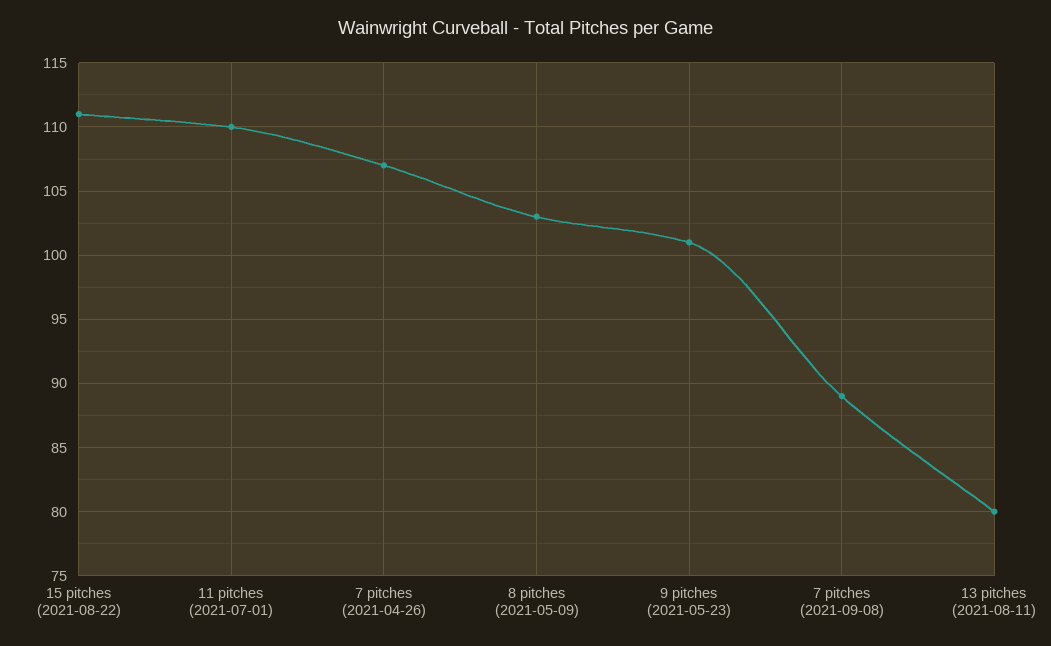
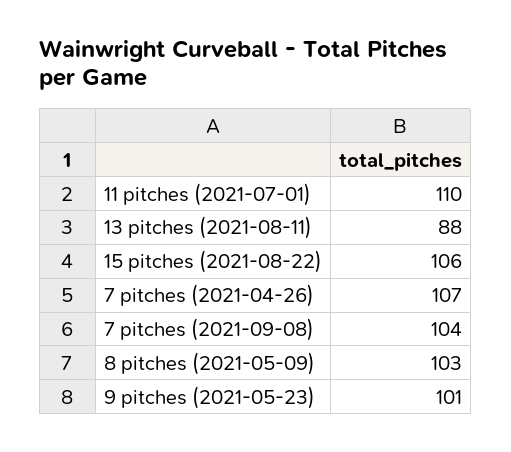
  {
-   "15 pitches (2021-08-22)": 111,
+   "15 pitches (2021-08-22)": 106,
    "11 pitches (2021-07-01)": 110,
    "7 pitches (2021-04-26)": 107,
    "8 pitches (2021-05-09)": 103,
    "9 pitches (2021-05-23)": 101,
-   "7 pitches (2021-09-08)": 89,
+   "7 pitches (2021-09-08)": 104,
-   "13 pitches (2021-08-11)": 80
+   "13 pitches (2021-08-11)": 88
  }

